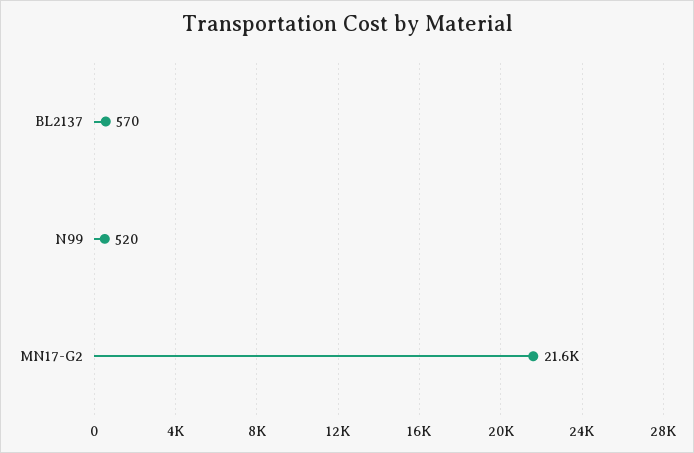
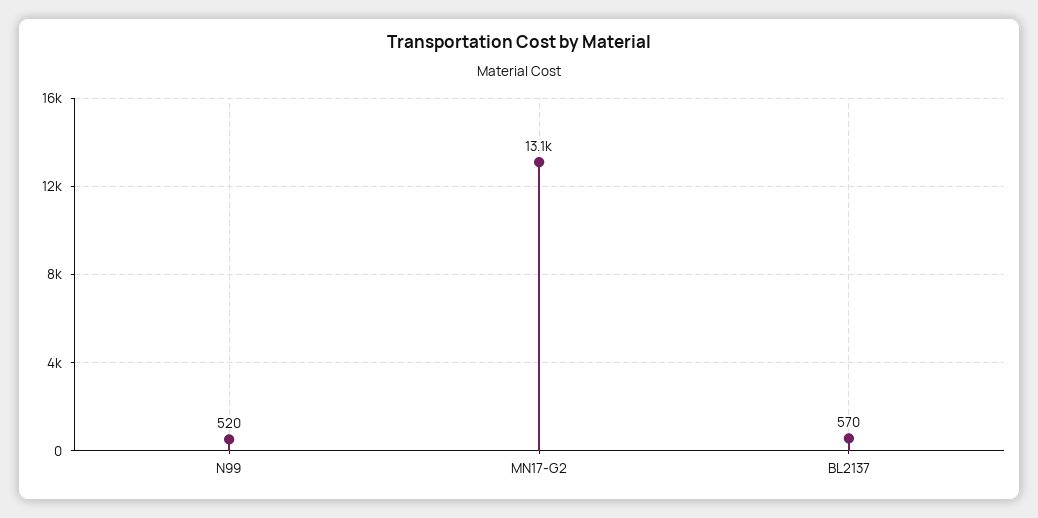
  {
    "BL2137": 570,
    "N99": 520,
-   "MN17-G2": 21600
+   "MN17-G2": 13100
  }

